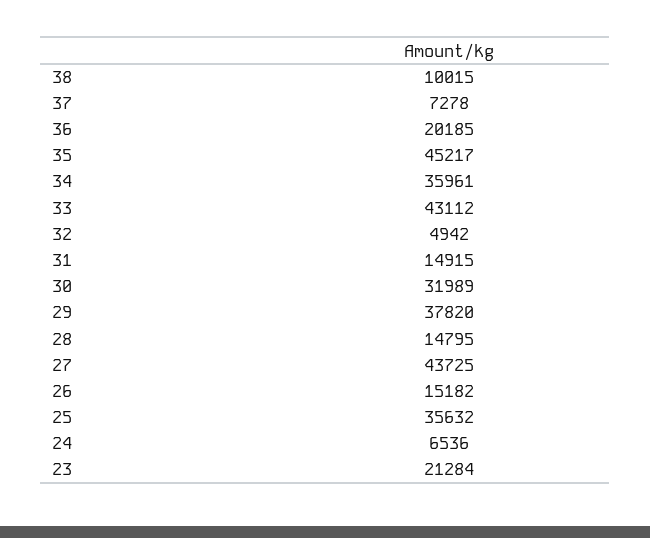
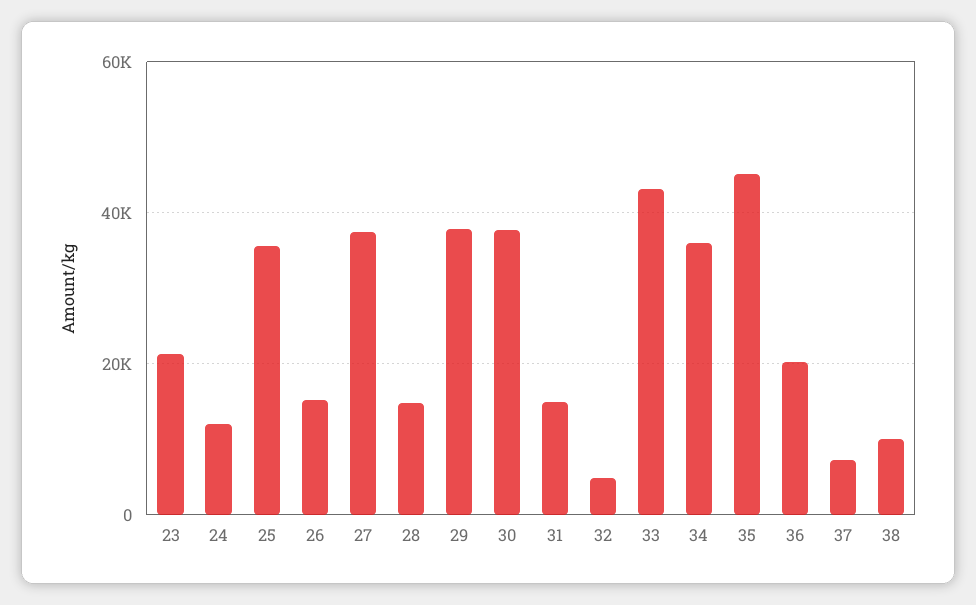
  {
    "38": 10015,
    "37": 7278,
    "36": 20185,
    "35": 45217,
    "34": 35961,
    "33": 43112,
    "32": 4942,
    "31": 14915,
-   "30": 31989,
+   "30": 38000,
    "29": 37820,
    "28": 14795,
-   "27": 43725,
+   "27": 38000,
    "26": 15182,
    "25": 35632,
-   "24": 6536,
+   "24": 12000,
    "23": 21284
  }

